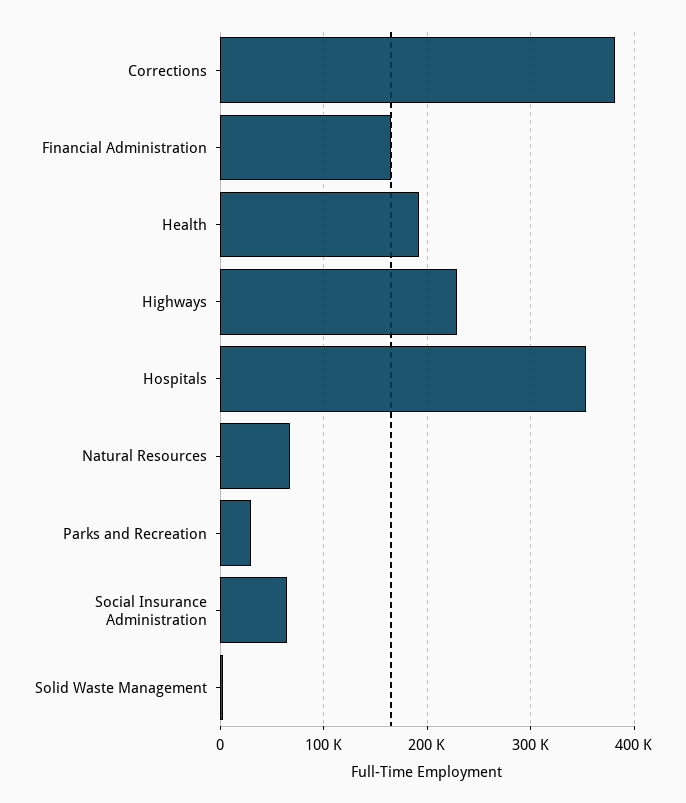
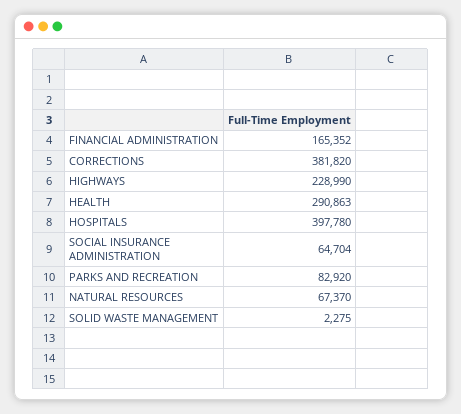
  {
    "Corrections": 381820,
    "Financial Administration": 165352,
-   "Health": 190000,
+   "Health": 290863,
    "Highways": 228990,
-   "Hospitals": 350000,
+   "Hospitals": 397780,
    "Natural Resources": 67370,
-   "Parks and Recreation": 30000,
+   "Parks and Recreation": 82920,
    "Social Insurance Administration": 64704,
    "Solid Waste Management": 2275
  }

